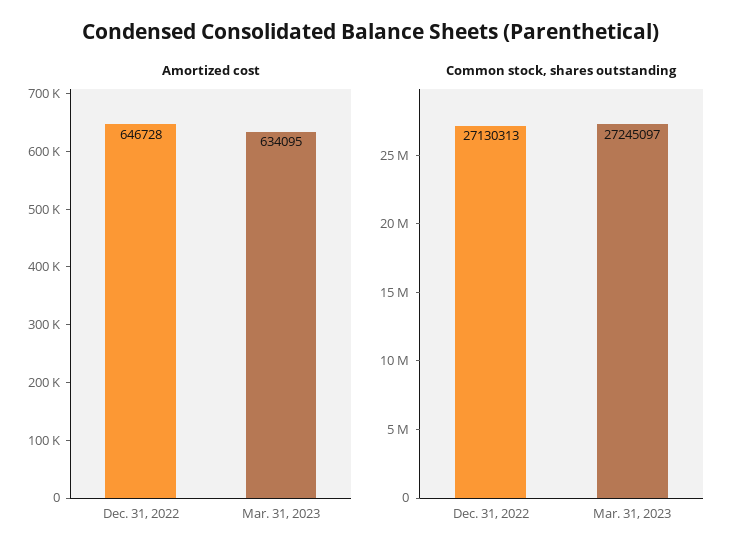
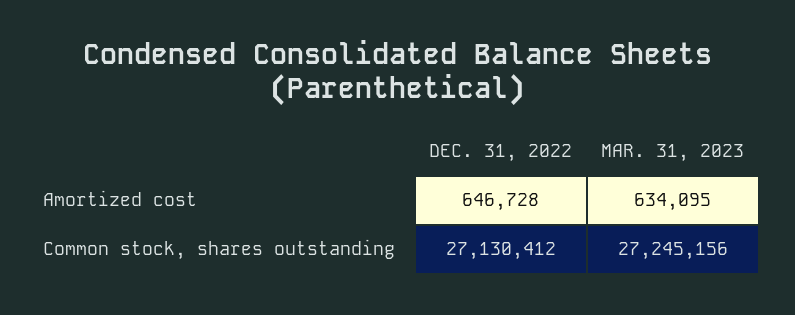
  {
    "Amortized cost": {
      "Dec. 31, 2022": 646728,
      "Mar. 31, 2023": 634095
    },
    "Common stock, shares outstanding": {
-     "Dec. 31, 2022": 27130313,
+     "Dec. 31, 2022": 27130412,
-     "Mar. 31, 2023": 27245097
+     "Mar. 31, 2023": 27245156
    }
  }

